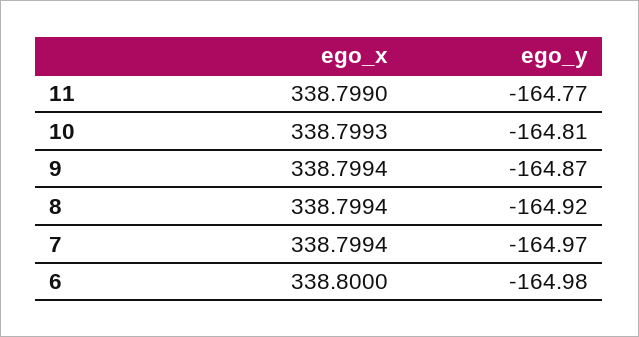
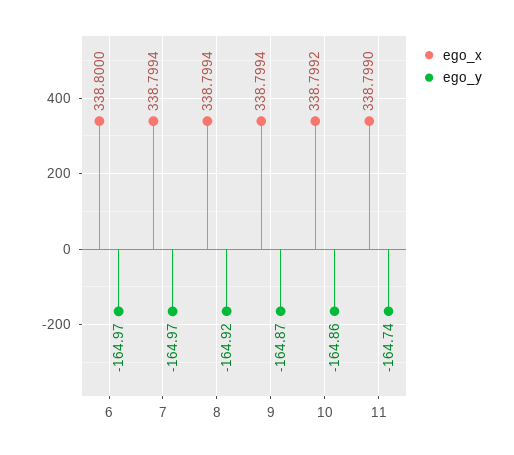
  {
    "ego_x": {
      "11": 338.799,
-     "10": 338.7993,
+     "10": 338.7992,
      "9": 338.7994,
      "8": 338.7994,
      "7": 338.7994,
      "6": 338.8
    },
    "ego_y": {
-     "11": -164.77,
+     "11": -164.74,
-     "10": -164.81,
+     "10": -164.86,
      "9": -164.87,
      "8": -164.92,
      "7": -164.97,
-     "6": -164.98
+     "6": -164.97
    }
  }

